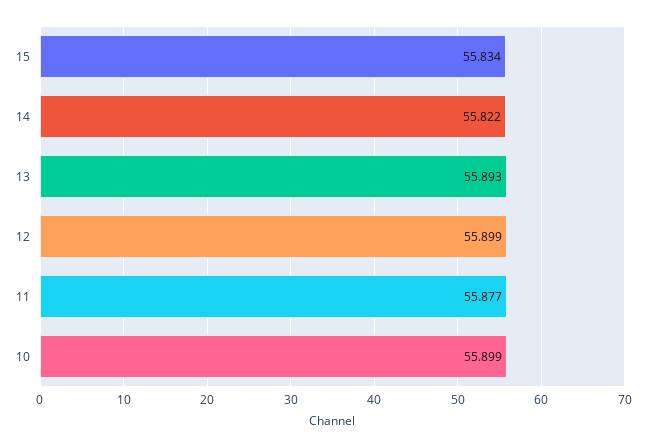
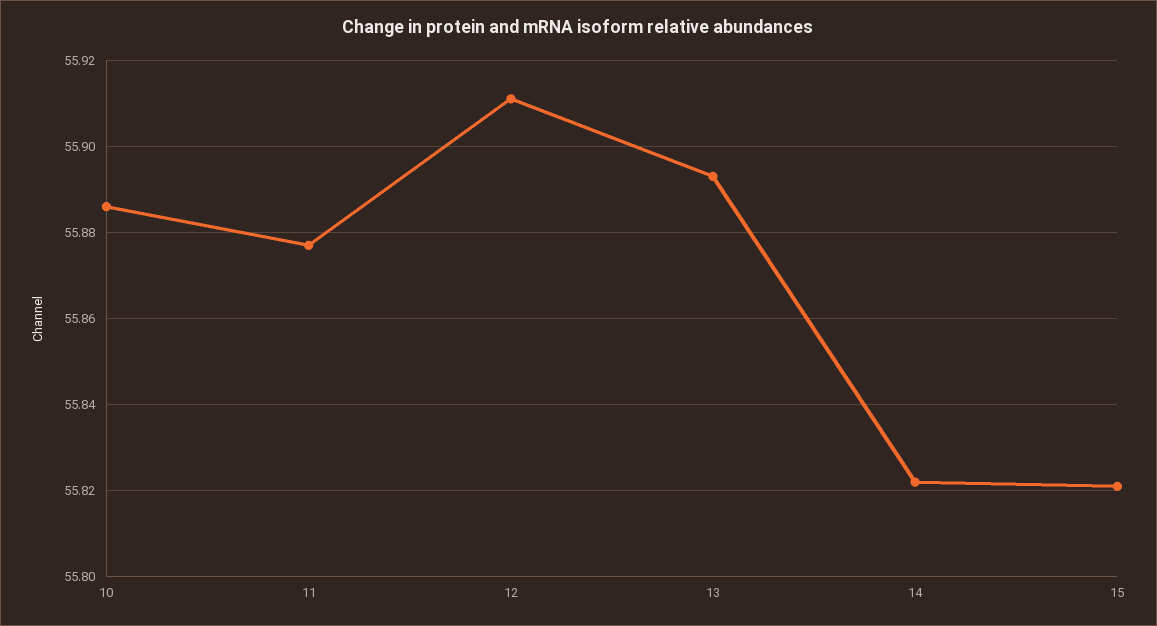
  {
-   "15": 55.834,
+   "15": 55.82,
    "14": 55.822,
    "13": 55.893,
-   "12": 55.899,
+   "12": 55.91,
    "11": 55.877,
-   "10": 55.899
+   "10": 55.885
  }

